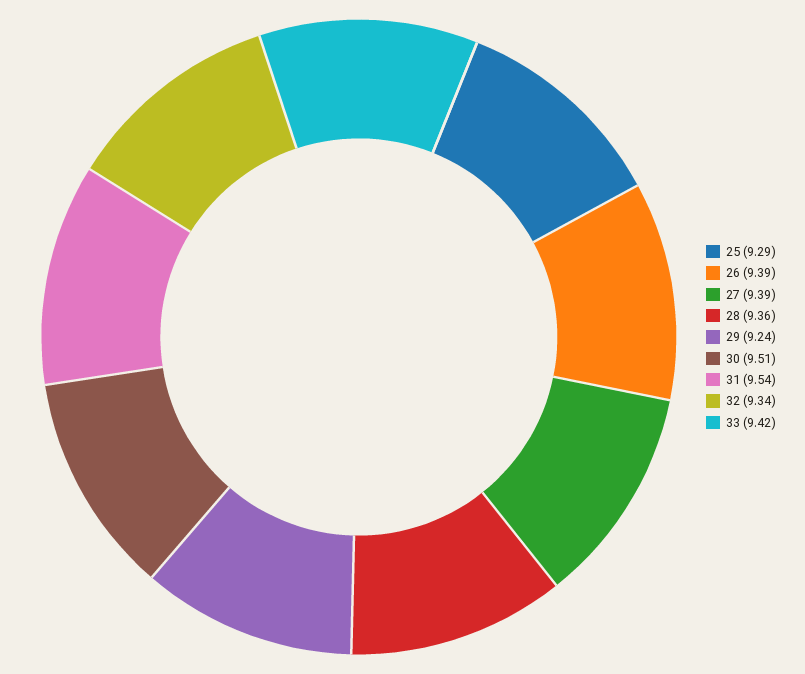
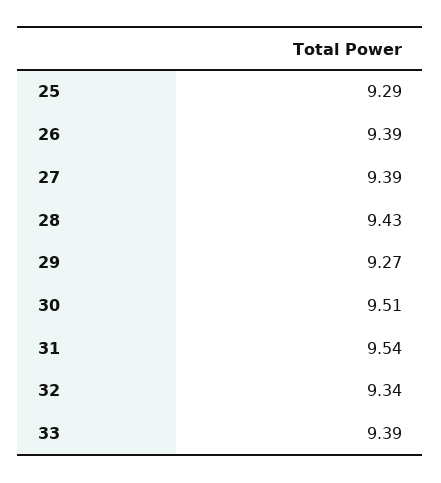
  {
    "25": 9.29,
    "26": 9.39,
    "27": 9.39,
-   "28": 9.36,
+   "28": 9.43,
-   "29": 9.24,
+   "29": 9.27,
    "30": 9.51,
    "31": 9.54,
    "32": 9.34,
-   "33": 9.42
+   "33": 9.39
  }

